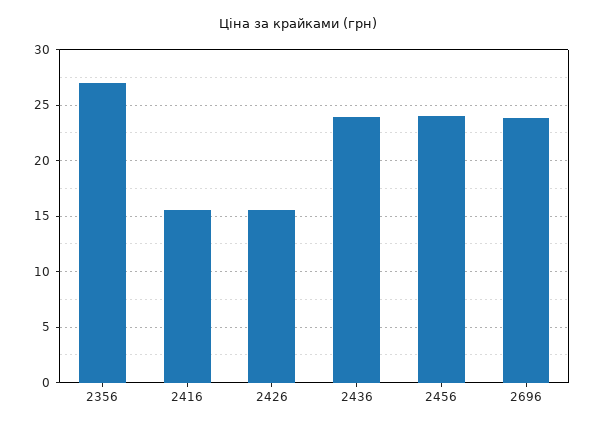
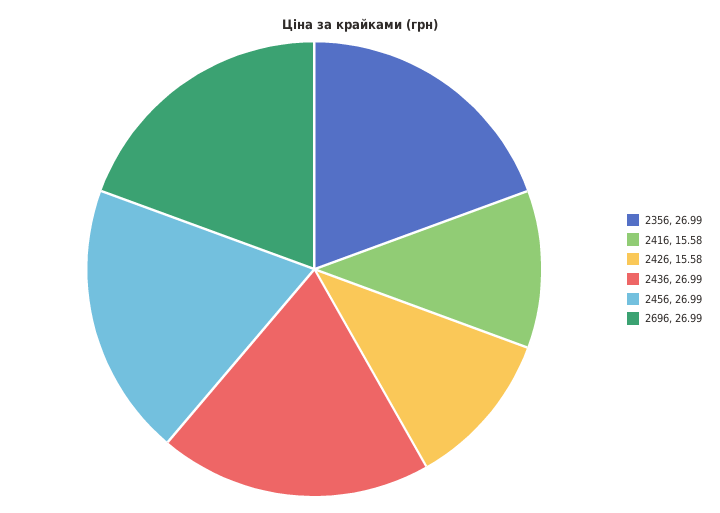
  {
    "2356": 26.99,
    "2416": 15.58,
    "2426": 15.58,
-   "2436": 24,
+   "2436": 26.99,
-   "2456": 24,
+   "2456": 26.99,
-   "2696": 24
+   "2696": 26.99
  }

